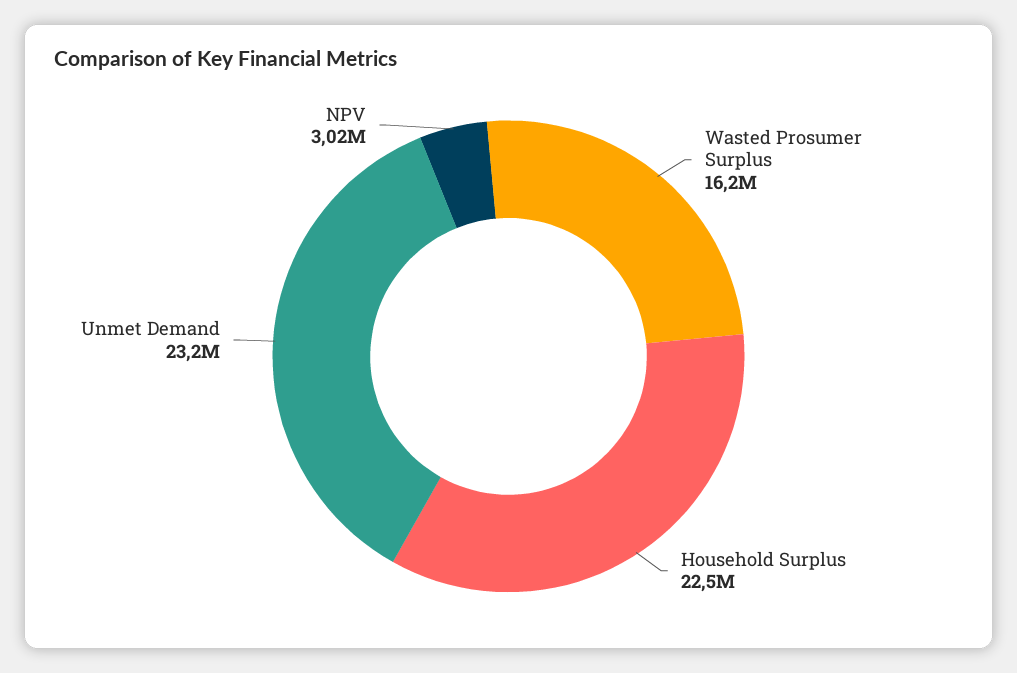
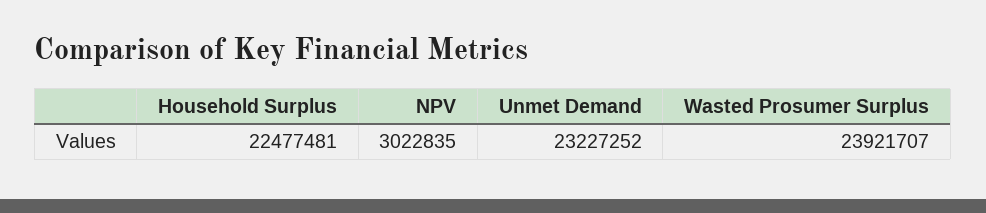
  {
-   "Wasted Prosumer Surplus": 16200000,
+   "Wasted Prosumer Surplus": 23921707,
    "Household Surplus": 22477481,
    "Unmet Demand": 23227252,
    "NPV": 3022835
  }

